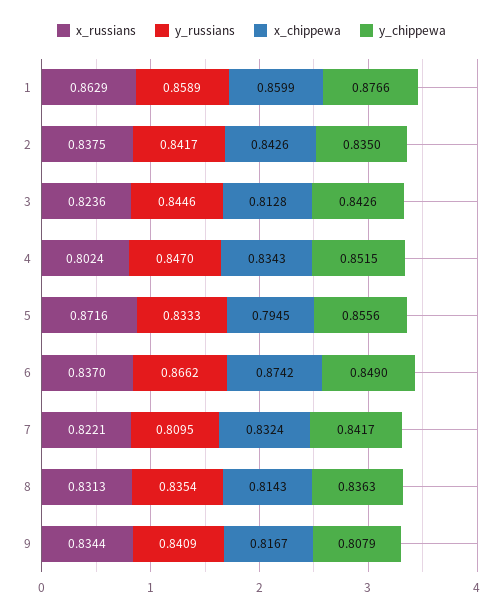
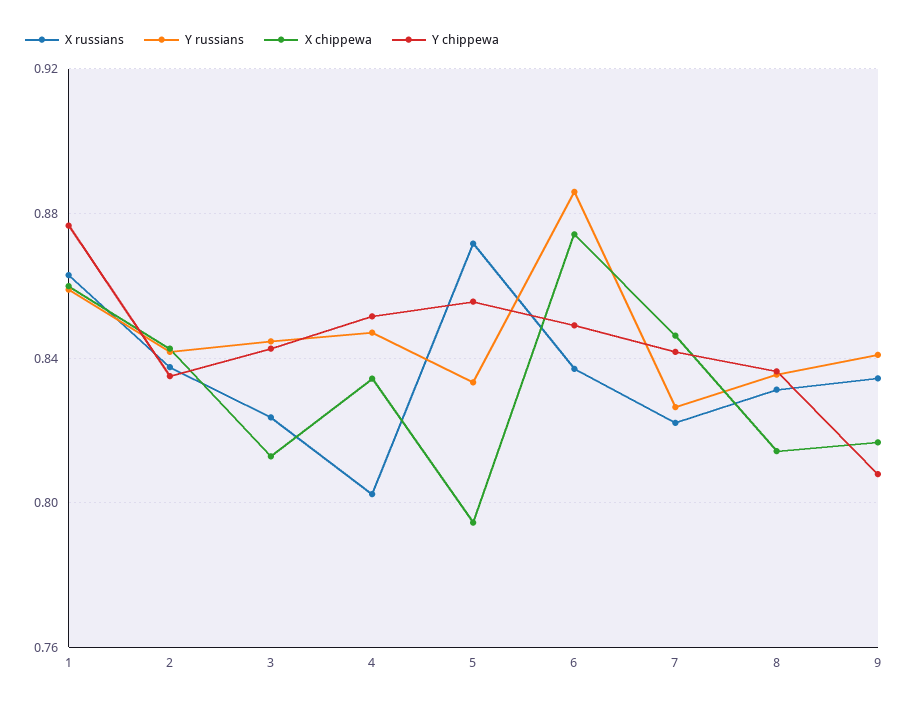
  {
    "x_russians": {
      "1": 0.8629,
      "2": 0.8375,
      "3": 0.8236,
      "4": 0.8024,
      "5": 0.8716,
      "6": 0.837,
      "7": 0.8221,
      "8": 0.8313,
      "9": 0.8344
    },
    "y_russians": {
      "1": 0.8589,
      "2": 0.8417,
      "3": 0.8446,
      "4": 0.847,
      "5": 0.8333,
-     "6": 0.8662,
+     "6": 0.885,
-     "7": 0.8095,
+     "7": 0.825,
      "8": 0.8354,
      "9": 0.8409
    },
    "x_chippewa": {
      "1": 0.8599,
      "2": 0.8426,
      "3": 0.8128,
      "4": 0.8343,
      "5": 0.7945,
      "6": 0.8742,
-     "7": 0.8324,
+     "7": 0.845,
      "8": 0.8143,
      "9": 0.8167
    },
    "y_chippewa": {
      "1": 0.8766,
      "2": 0.835,
      "3": 0.8426,
      "4": 0.8515,
      "5": 0.8556,
      "6": 0.849,
      "7": 0.8417,
      "8": 0.8363,
      "9": 0.8079
    }
  }

